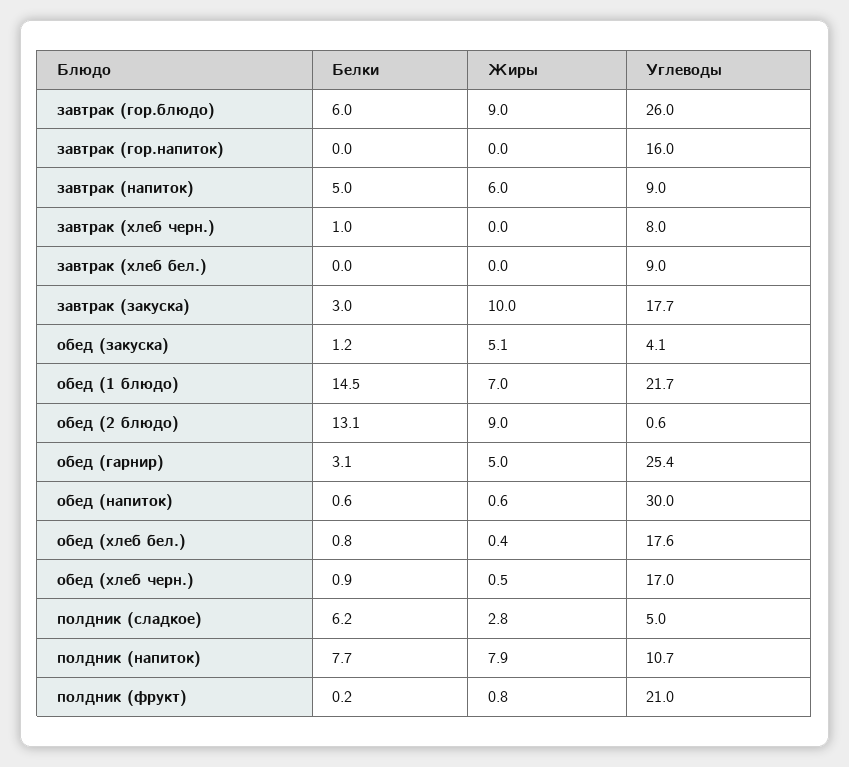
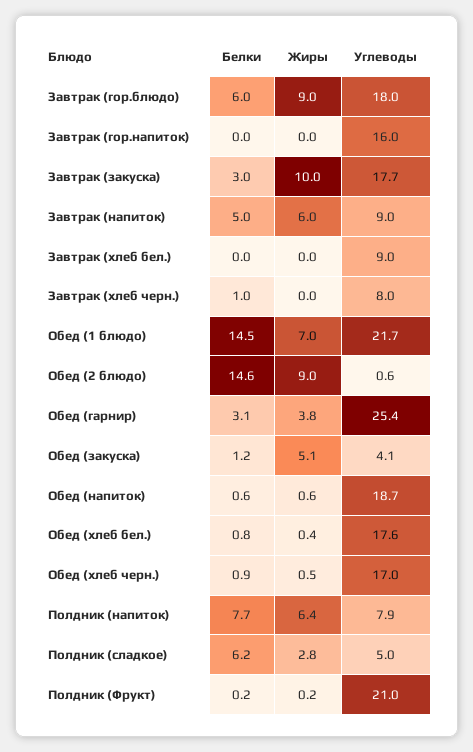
  {
    "Белки": {
      "завтрак (гор.блюдо)": 6,
      "завтрак (гор.напиток)": 0,
      "завтрак (напиток)": 5,
      "завтрак (хлеб черн.)": 1,
      "завтрак (хлеб бел.)": 0,
      "завтрак (закуска)": 3,
      "обед (закуска)": 1.2,
      "обед (1 блюдо)": 14.5,
-     "обед (2 блюдо)": 13.1,
+     "обед (2 блюдо)": 14.6,
      "обед (гарнир)": 3.1,
      "обед (напиток)": 0.6,
      "обед (хлеб бел.)": 0.8,
      "обед (хлеб черн.)": 0.9,
      "полдник (сладкое)": 6.2,
      "полдник (напиток)": 7.7,
      "полдник (фрукт)": 0.2
    },
    "Жиры": {
      "завтрак (гор.блюдо)": 9,
      "завтрак (гор.напиток)": 0,
      "завтрак (напиток)": 6,
      "завтрак (хлеб черн.)": 0,
      "завтрак (хлеб бел.)": 0,
      "завтрак (закуска)": 10,
      "обед (закуска)": 5.1,
      "обед (1 блюдо)": 7,
      "обед (2 блюдо)": 9,
-     "обед (гарнир)": 5,
+     "обед (гарнир)": 3.8,
      "обед (напиток)": 0.6,
      "обед (хлеб бел.)": 0.4,
      "обед (хлеб черн.)": 0.5,
      "полдник (сладкое)": 2.8,
-     "полдник (напиток)": 7.9,
+     "полдник (напиток)": 6.4,
-     "полдник (фрукт)": 0.8
+     "полдник (фрукт)": 0.2
    },
    "Углеводы": {
-     "завтрак (гор.блюдо)": 26,
+     "завтрак (гор.блюдо)": 18,
      "завтрак (гор.напиток)": 16,
      "завтрак (напиток)": 9,
      "завтрак (хлеб черн.)": 8,
      "завтрак (хлеб бел.)": 9,
      "завтрак (закуска)": 17.7,
      "обед (закуска)": 4.1,
      "обед (1 блюдо)": 21.7,
      "обед (2 блюдо)": 0.6,
      "обед (гарнир)": 25.4,
-     "обед (напиток)": 30,
+     "обед (напиток)": 18.7,
      "обед (хлеб бел.)": 17.6,
      "обед (хлеб черн.)": 17,
      "полдник (сладкое)": 5,
-     "полдник (напиток)": 10.7,
+     "полдник (напиток)": 7.9,
      "полдник (фрукт)": 21
    }
  }

